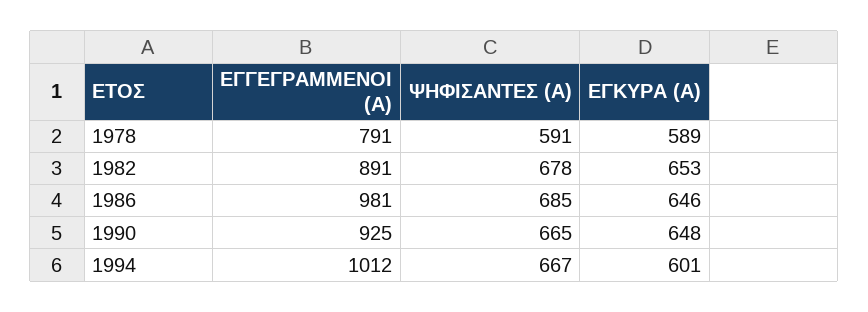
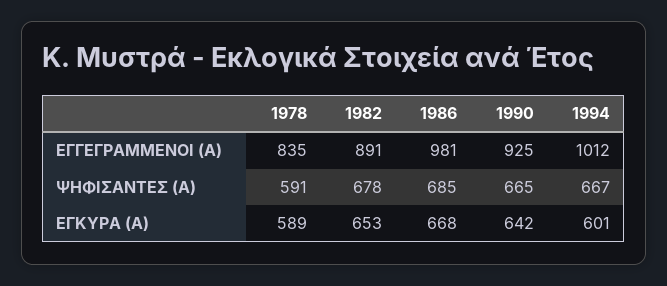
  {
    "ΕΓΓΕΓΡΑΜΜΕΝΟΙ (Α)": {
-     "1978": 791,
+     "1978": 835,
      "1982": 891,
      "1986": 981,
      "1990": 925,
      "1994": 1012
    },
    "ΨΗΦΙΣΑΝΤΕΣ (Α)": {
      "1978": 591,
      "1982": 678,
      "1986": 685,
      "1990": 665,
      "1994": 667
    },
    "ΕΓΚΥΡΑ (Α)": {
      "1978": 589,
      "1982": 653,
-     "1986": 646,
+     "1986": 668,
-     "1990": 648,
+     "1990": 642,
      "1994": 601
    }
  }

